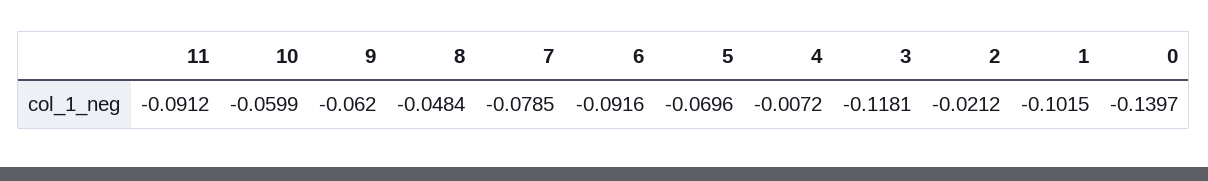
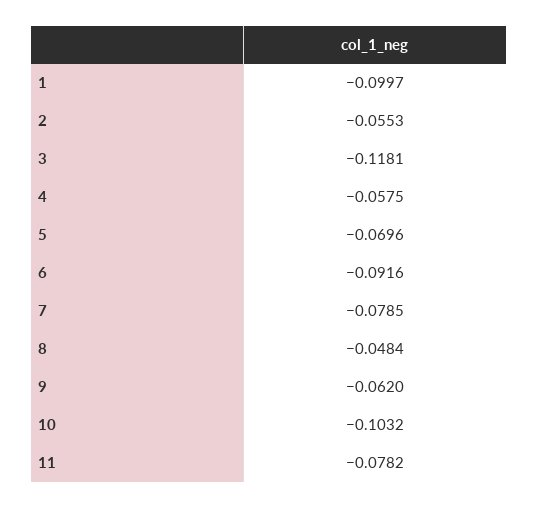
  {
-   "11": -0.0912,
+   "11": -0.0782,
-   "10": -0.0599,
+   "10": -0.1032,
    "9": -0.062,
    "8": -0.0484,
    "7": -0.0785,
    "6": -0.0916,
    "5": -0.0696,
-   "4": -0.0072,
+   "4": -0.0575,
    "3": -0.1181,
-   "2": -0.0212,
+   "2": -0.0553,
-   "1": -0.1015,
+   "1": -0.0997
-   "0": -0.1397
  }

